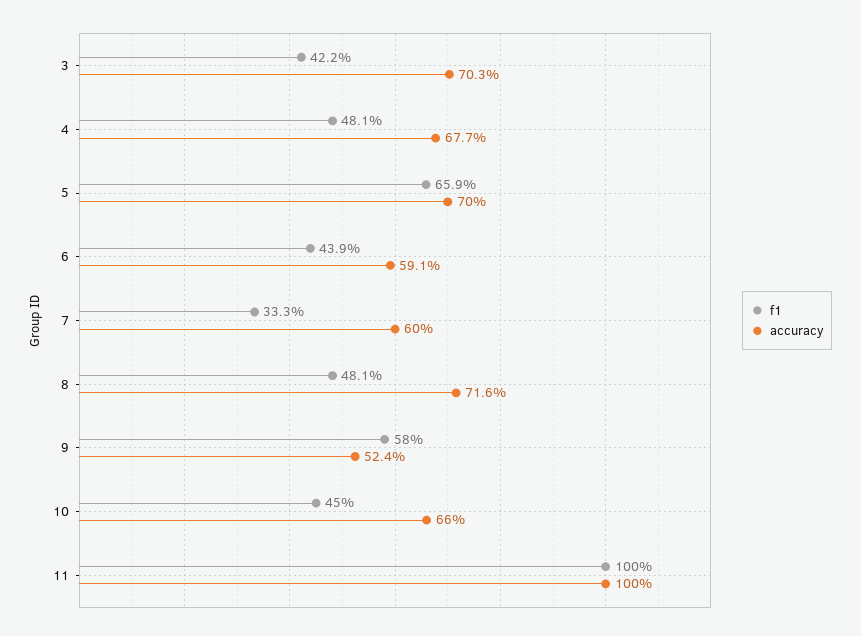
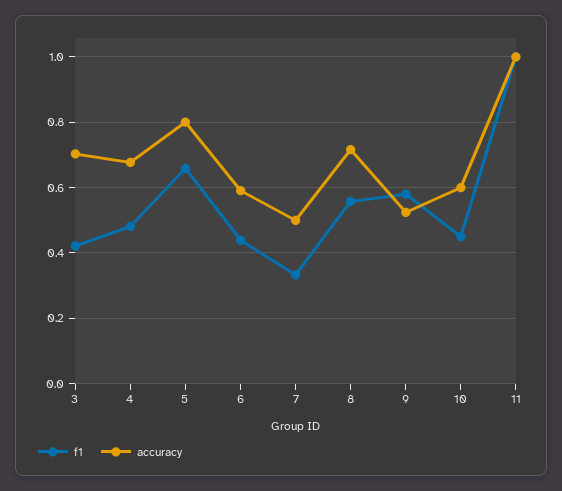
  {
    "f1": {
      "3": 0.422,
      "4": 0.481,
      "5": 0.659,
      "6": 0.439,
      "7": 0.333,
-     "8": 0.481,
+     "8": 0.56,
      "9": 0.58,
      "10": 0.45,
      "11": 1
    },
    "accuracy": {
      "3": 0.703,
      "4": 0.677,
-     "5": 0.7,
+     "5": 0.8,
      "6": 0.591,
-     "7": 0.6,
+     "7": 0.5,
      "8": 0.716,
      "9": 0.524,
-     "10": 0.66,
+     "10": 0.6,
      "11": 1
    }
  }

